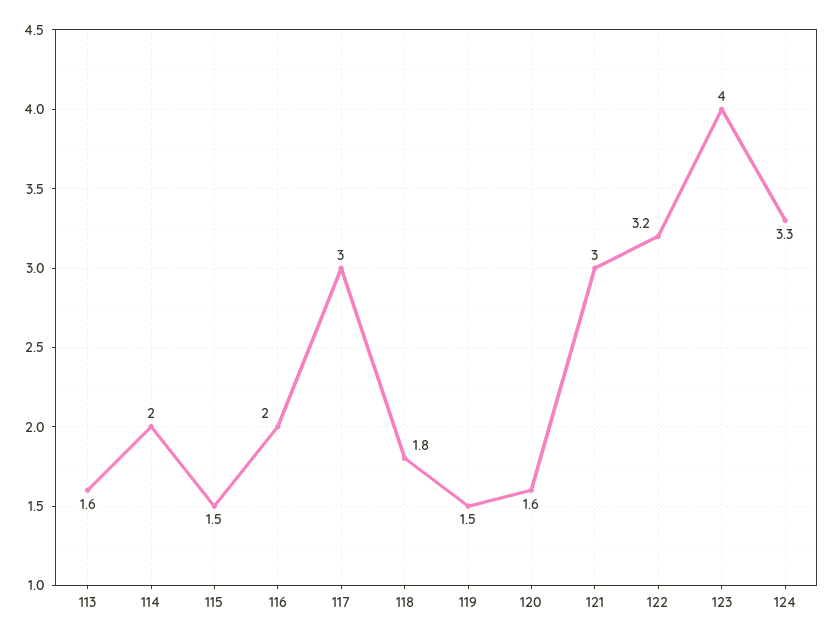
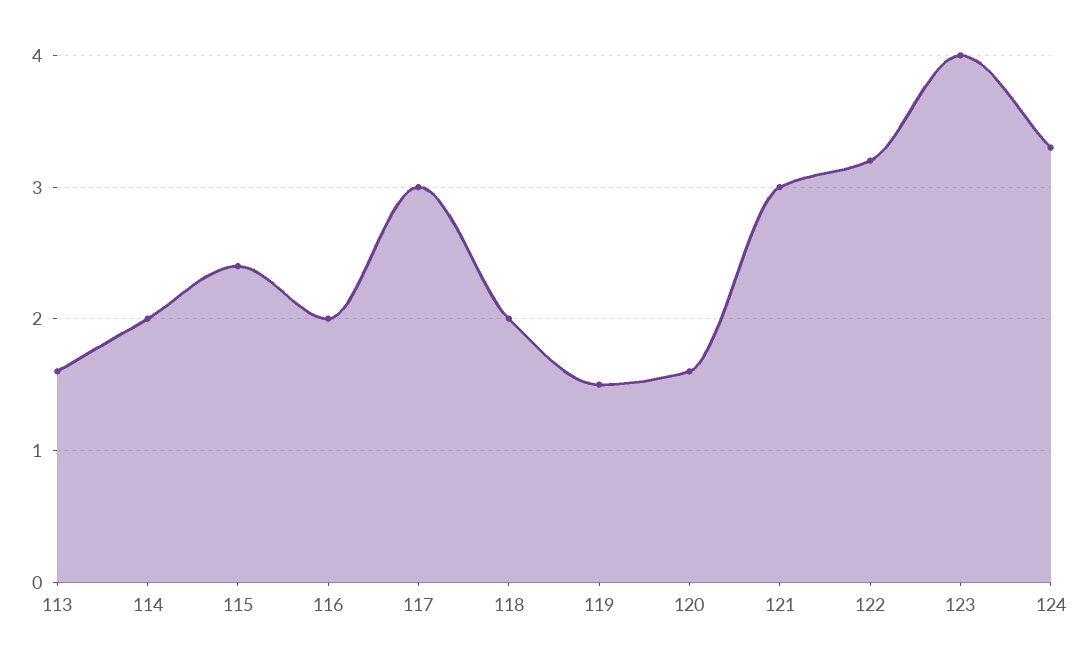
  {
    "113": 1.6,
    "114": 2,
-   "115": 1.5,
+   "115": 2.4,
    "116": 2,
    "117": 3,
-   "118": 1.8,
+   "118": 2,
    "119": 1.5,
    "120": 1.6,
    "121": 3,
    "122": 3.2,
    "123": 4,
    "124": 3.3
  }

